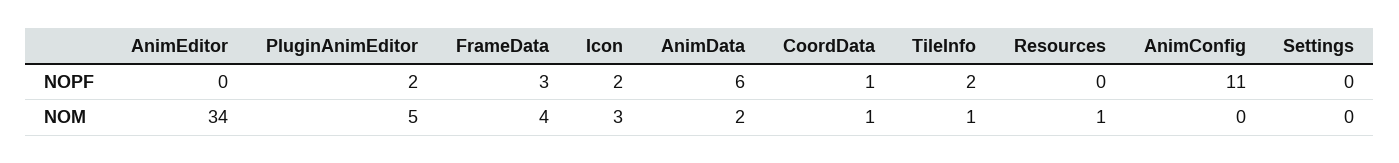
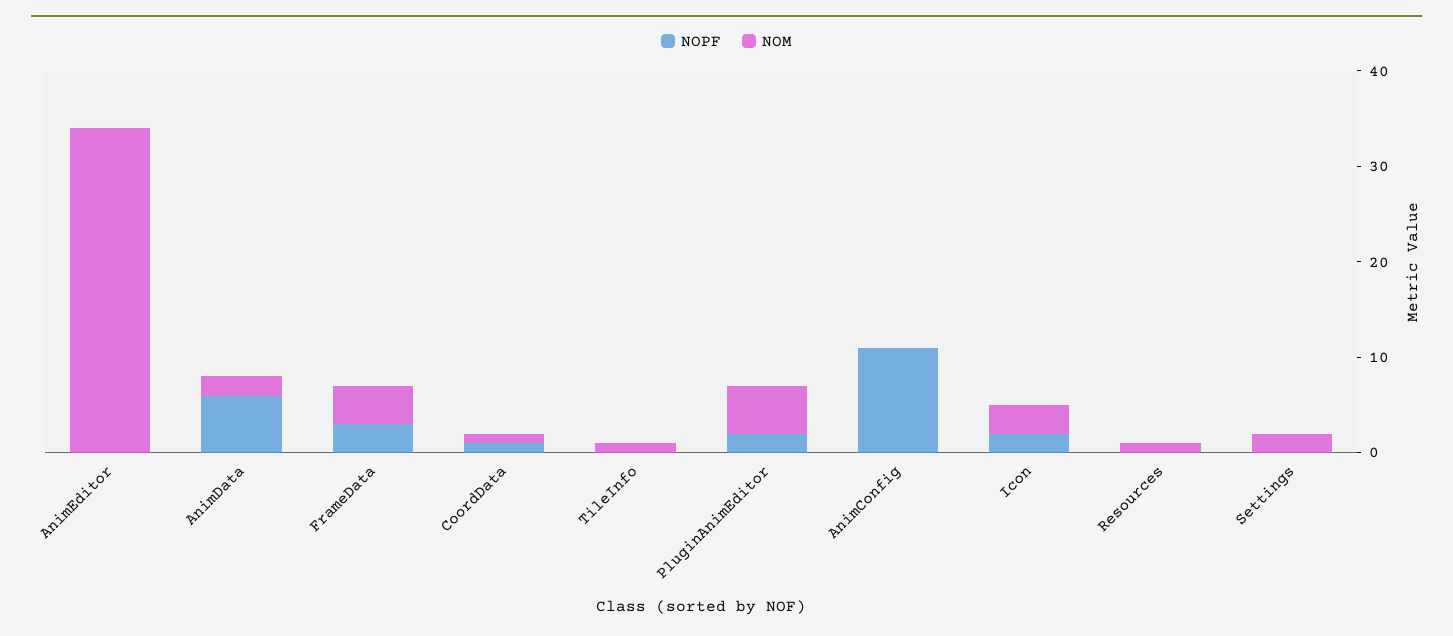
  {
    "NOPF": {
      "AnimEditor": 0,
      "PluginAnimEditor": 2,
      "FrameData": 3,
      "Icon": 2,
      "AnimData": 6,
      "CoordData": 1,
-     "TileInfo": 2,
+     "TileInfo": 0,
      "Resources": 0,
      "AnimConfig": 11,
      "Settings": 0
    },
    "NOM": {
      "AnimEditor": 34,
      "PluginAnimEditor": 5,
      "FrameData": 4,
      "Icon": 3,
      "AnimData": 2,
      "CoordData": 1,
      "TileInfo": 1,
      "Resources": 1,
      "AnimConfig": 0,
-     "Settings": 0
+     "Settings": 2
    }
  }

